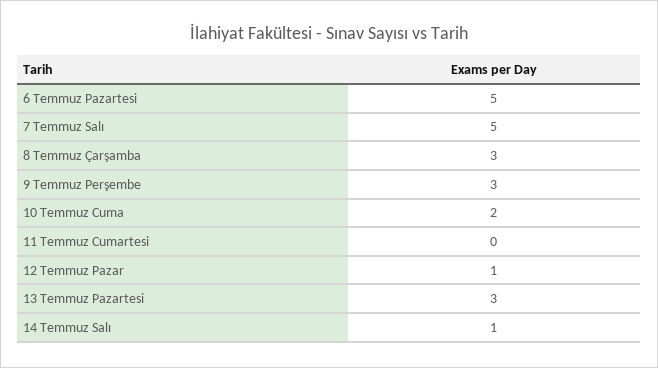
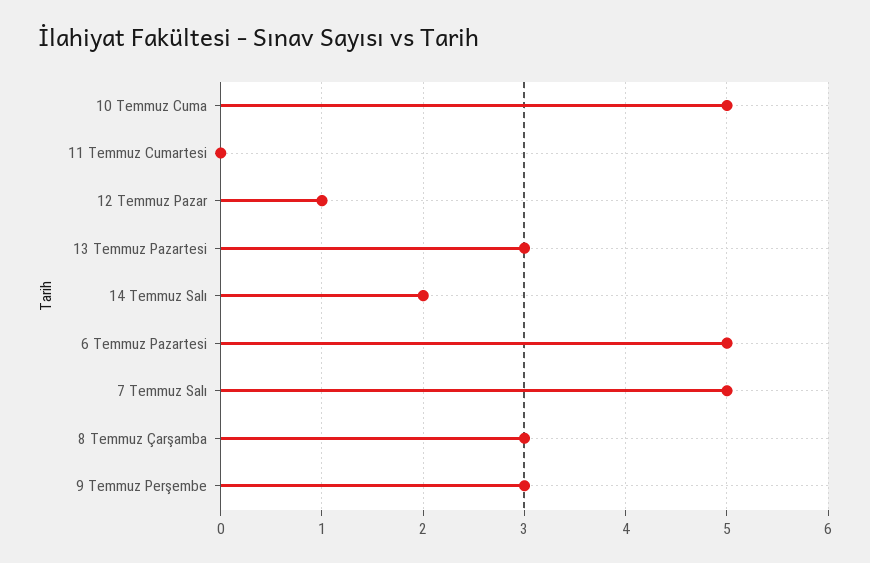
  {
    "6 Temmuz Pazartesi": 5,
    "7 Temmuz Salı": 5,
    "8 Temmuz Çarşamba": 3,
    "9 Temmuz Perşembe": 3,
-   "10 Temmuz Cuma": 2,
+   "10 Temmuz Cuma": 5,
    "11 Temmuz Cumartesi": 0,
    "12 Temmuz Pazar": 1,
    "13 Temmuz Pazartesi": 3,
-   "14 Temmuz Salı": 1
+   "14 Temmuz Salı": 2
  }

